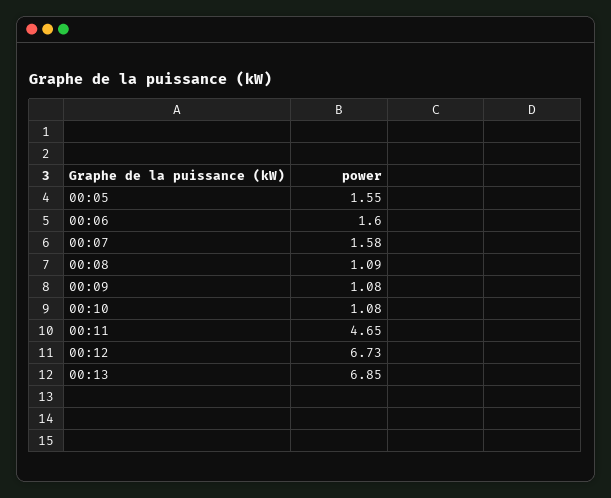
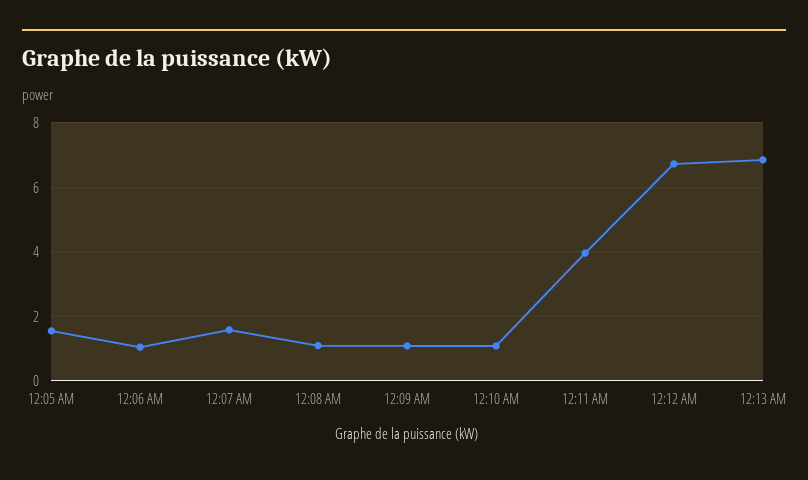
  {
    "00:05": 1.55,
-   "00:06": 1.6,
+   "00:06": 1,
    "00:07": 1.58,
    "00:08": 1.09,
    "00:09": 1.08,
    "00:10": 1.08,
-   "00:11": 4.65,
+   "00:11": 4,
    "00:12": 6.73,
    "00:13": 6.85
  }

